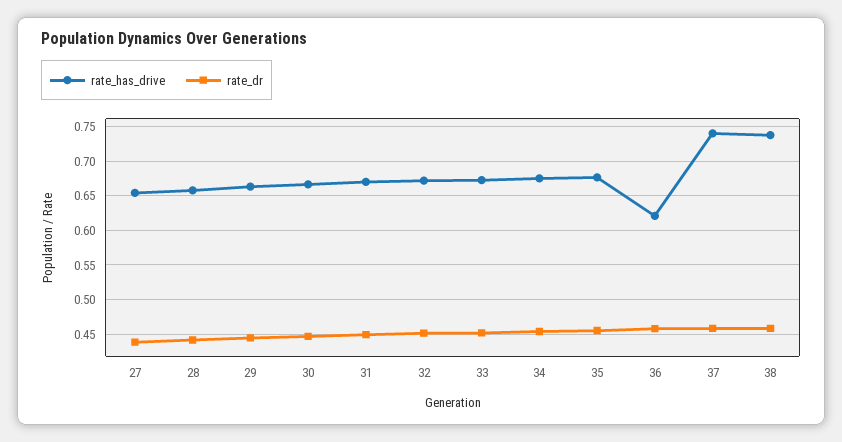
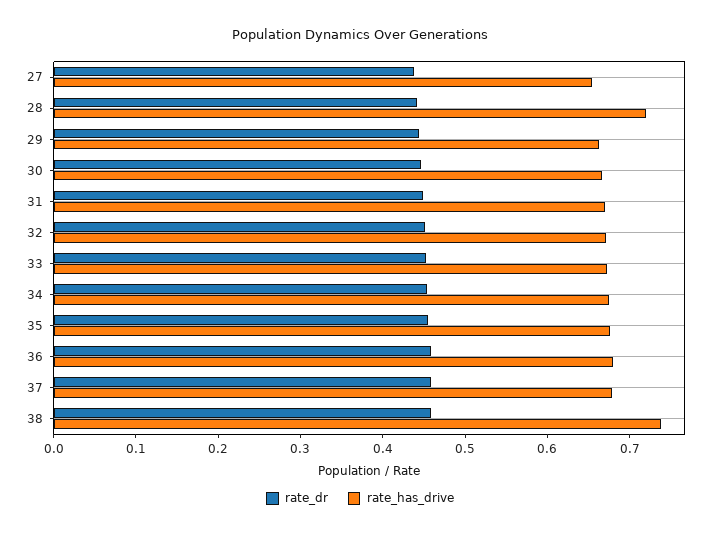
  {
    "rate_has_drive": {
      "27": 0.65,
-     "28": 0.66,
+     "28": 0.72,
      "29": 0.66,
      "30": 0.67,
      "31": 0.67,
      "32": 0.67,
      "33": 0.67,
      "34": 0.68,
      "35": 0.68,
-     "36": 0.62,
+     "36": 0.68,
-     "37": 0.74,
+     "37": 0.68,
      "38": 0.74
    },
    "rate_dr": {
      "27": 0.44,
      "28": 0.44,
      "29": 0.44,
      "30": 0.45,
      "31": 0.45,
      "32": 0.45,
      "33": 0.45,
      "34": 0.45,
      "35": 0.46,
      "36": 0.46,
      "37": 0.46,
      "38": 0.46
    }
  }

